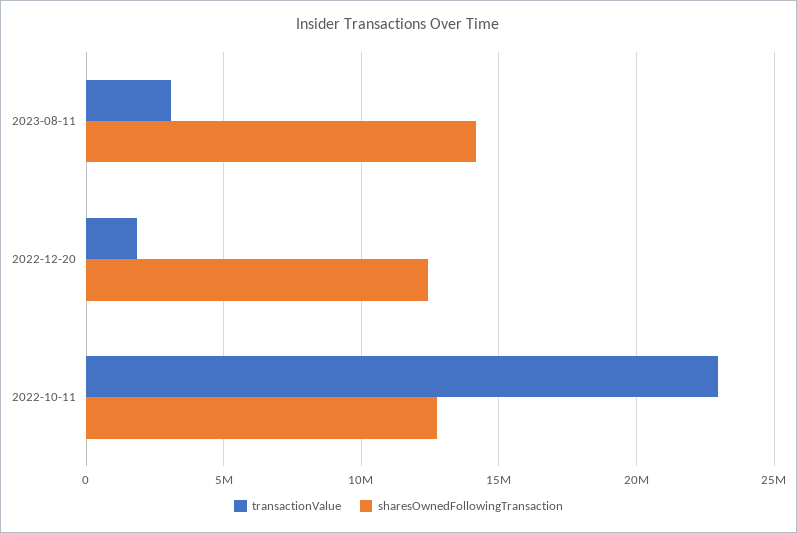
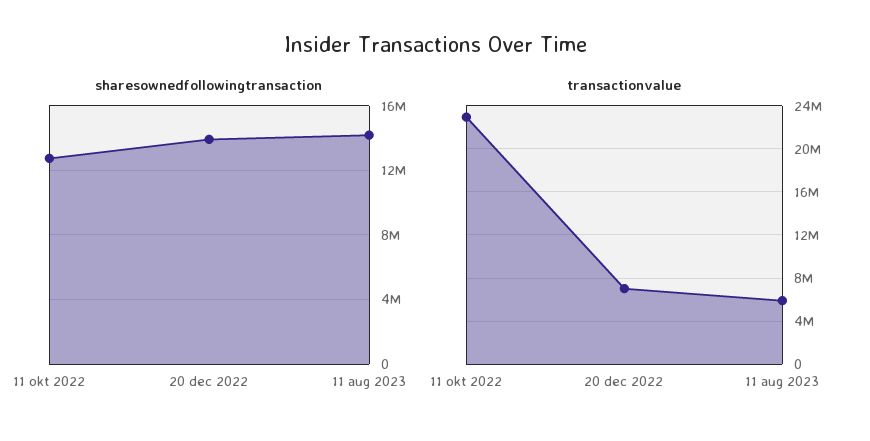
  {
    "transactionValue": {
-     "2023-08-11": 3000000,
+     "2023-08-11": 6000000,
-     "2022-12-20": 2000000,
+     "2022-12-20": 7000000,
      "2022-10-11": 23000000
    },
    "sharesOwnedFollowingTransaction": {
      "2023-08-11": 14000000,
-     "2022-12-20": 12500000,
+     "2022-12-20": 14000000,
      "2022-10-11": 12500000
    }
  }

